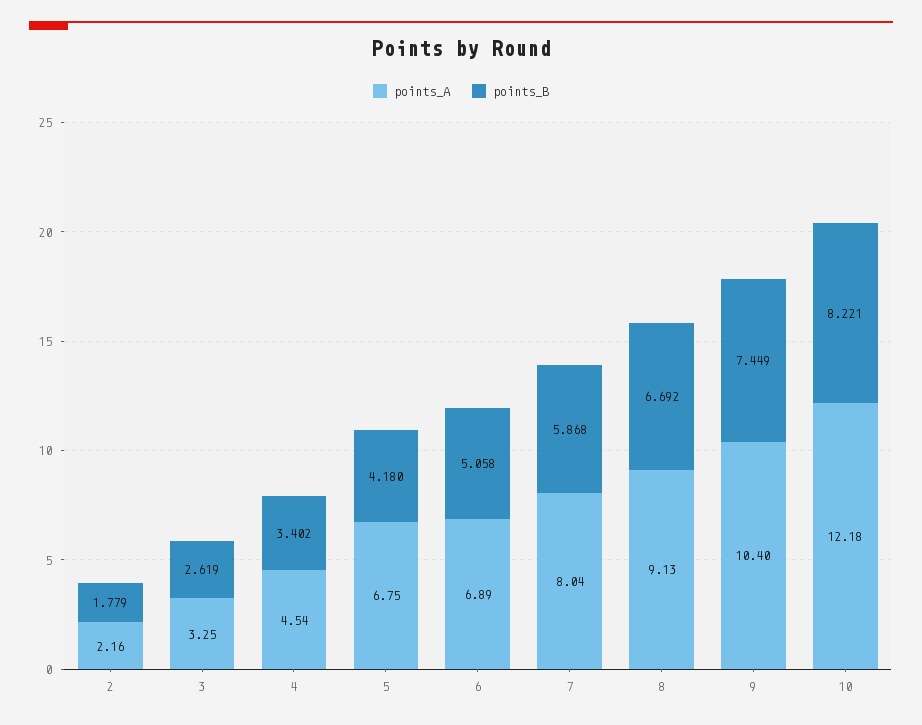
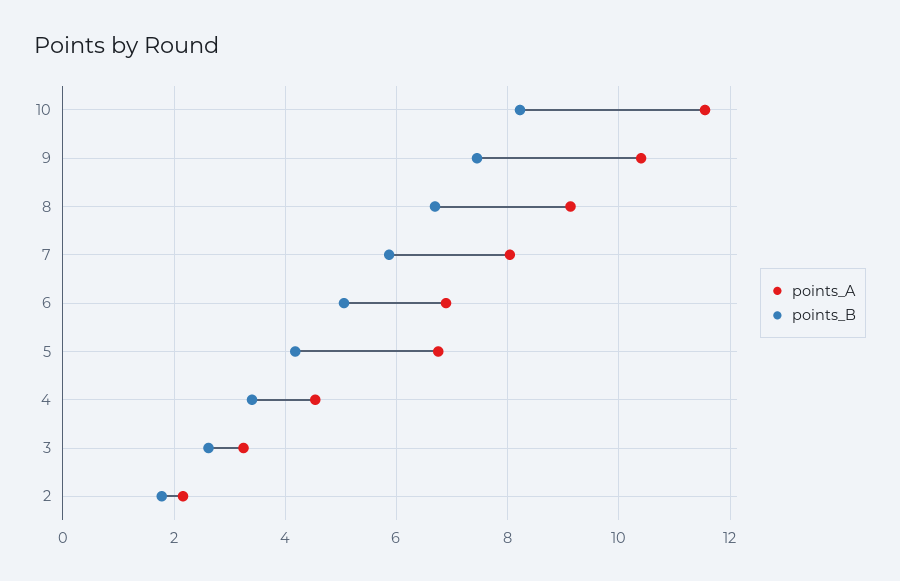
  {
    "points_A": {
      "2": 2.16,
      "3": 3.25,
      "4": 4.54,
      "5": 6.75,
      "6": 6.89,
      "7": 8.04,
      "8": 9.13,
      "9": 10.4,
-     "10": 12.18
+     "10": 11.6
    },
    "points_B": {
      "2": 1.779,
      "3": 2.619,
      "4": 3.402,
      "5": 4.18,
      "6": 5.058,
      "7": 5.868,
      "8": 6.692,
      "9": 7.449,
      "10": 8.221
    }
  }

